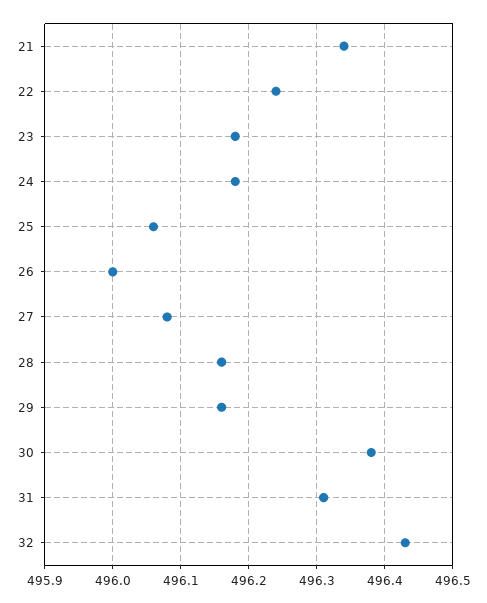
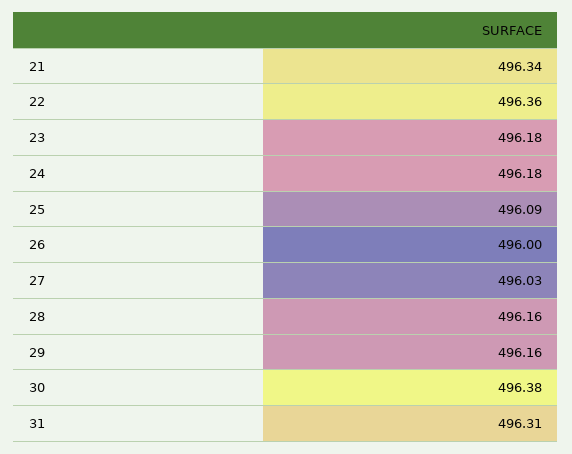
  {
    "21": 496.34,
-   "22": 496.24,
+   "22": 496.36,
    "23": 496.18,
    "24": 496.18,
-   "25": 496.06,
+   "25": 496.09,
    "26": 496,
-   "27": 496.08,
+   "27": 496.03,
    "28": 496.16,
    "29": 496.16,
    "30": 496.38,
-   "31": 496.31,
+   "31": 496.31
-   "32": 496.43
  }

